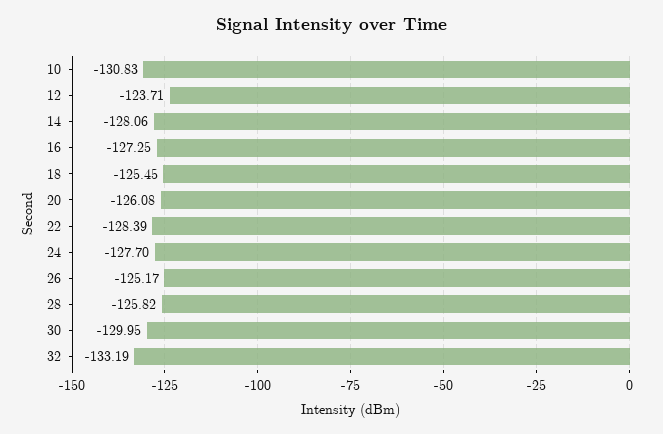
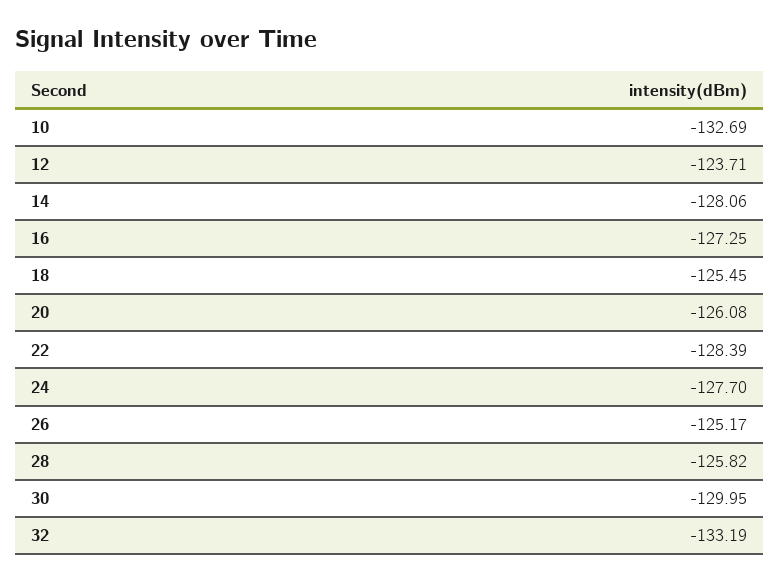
  {
-   "10": -130.83,
+   "10": -132.69,
    "12": -123.71,
    "14": -128.06,
    "16": -127.25,
    "18": -125.45,
    "20": -126.08,
    "22": -128.39,
    "24": -127.7,
    "26": -125.17,
    "28": -125.82,
    "30": -129.95,
    "32": -133.19
  }

